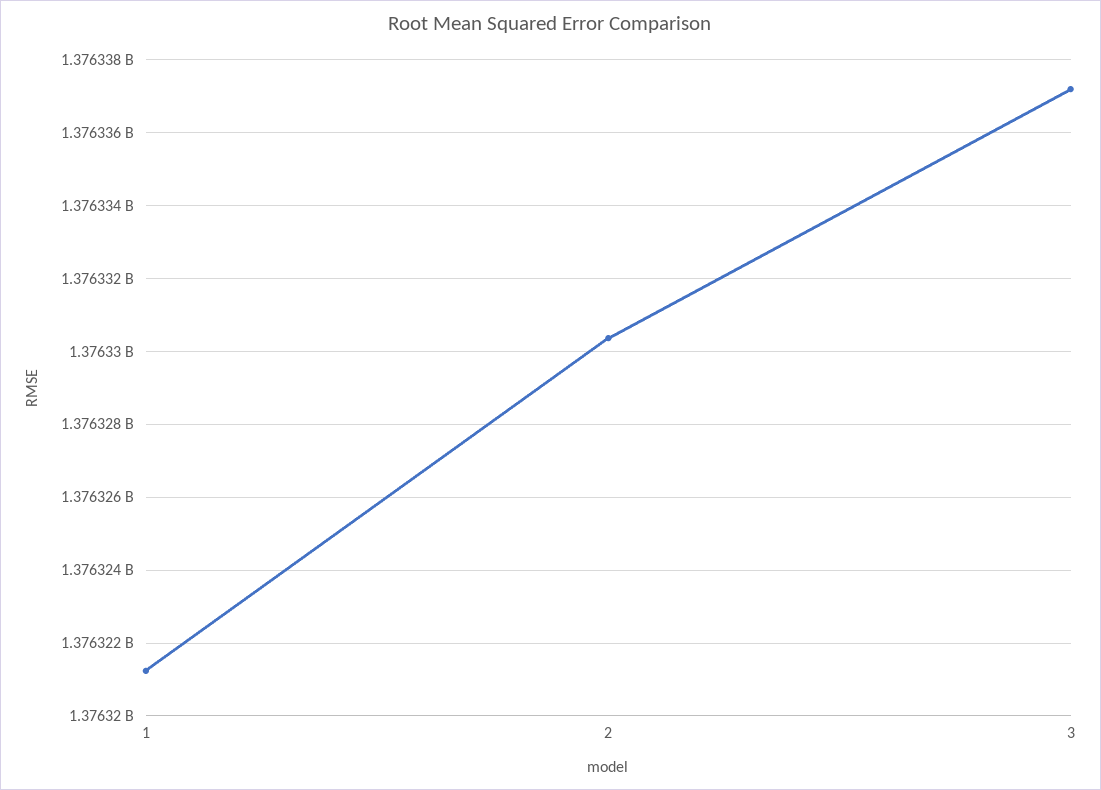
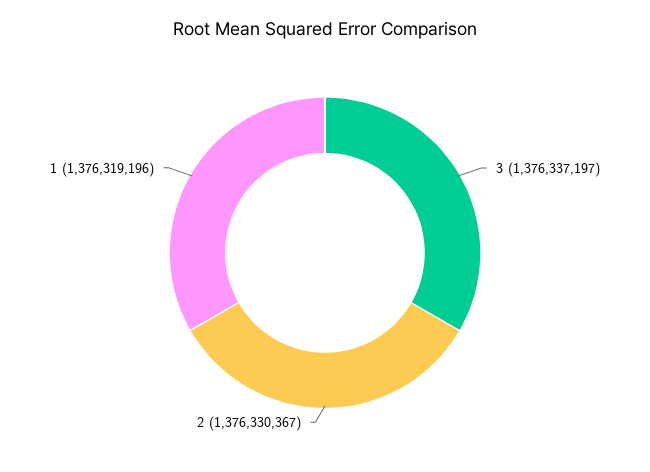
  {
-   "1": 1376321200,
+   "1": 1376319196,
    "2": 1376330367,
    "3": 1376337197
  }

